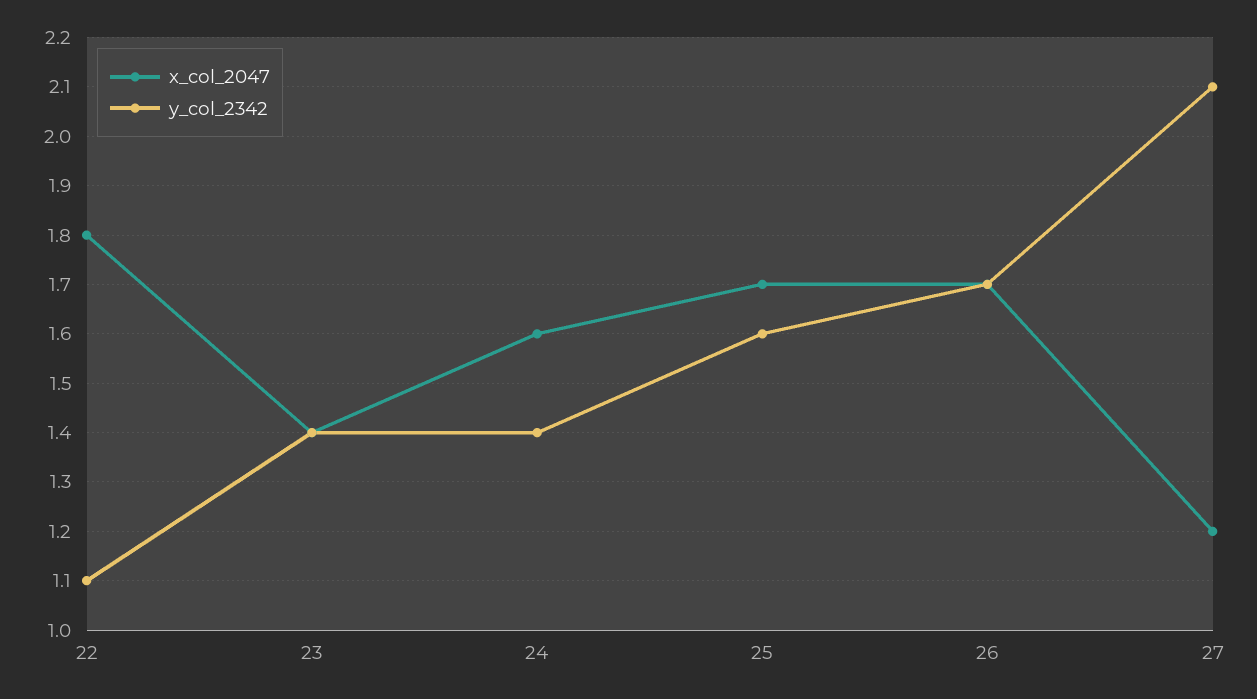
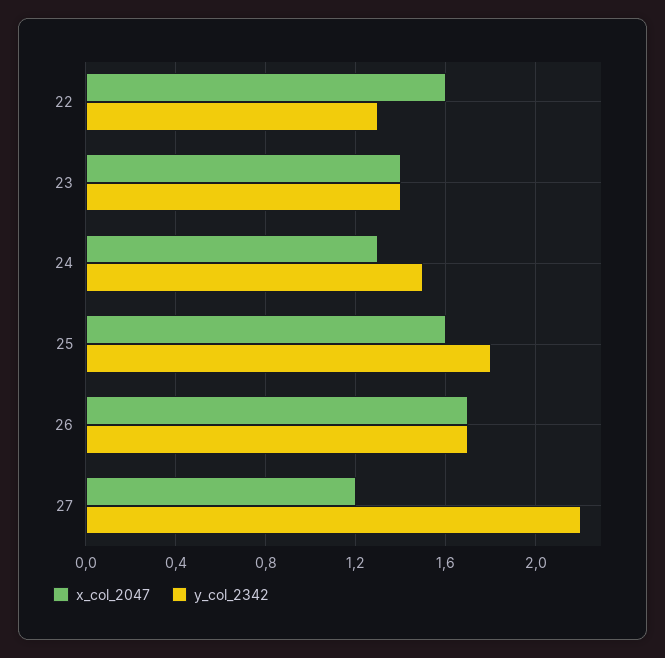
  {
    "x_col_2047": {
-     "22": 1.8,
+     "22": 1.6,
      "23": 1.4,
-     "24": 1.6,
+     "24": 1.3,
-     "25": 1.7,
+     "25": 1.6,
      "26": 1.7,
      "27": 1.2
    },
    "y_col_2342": {
-     "22": 1.1,
+     "22": 1.3,
      "23": 1.4,
-     "24": 1.4,
+     "24": 1.5,
-     "25": 1.6,
+     "25": 1.8,
      "26": 1.7,
-     "27": 2.1
+     "27": 2.2
    }
  }

